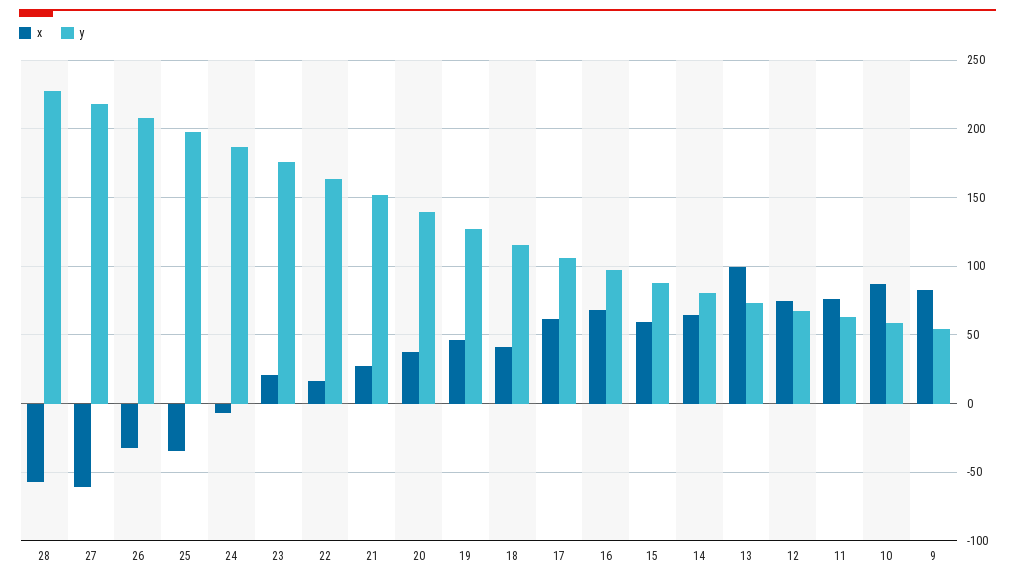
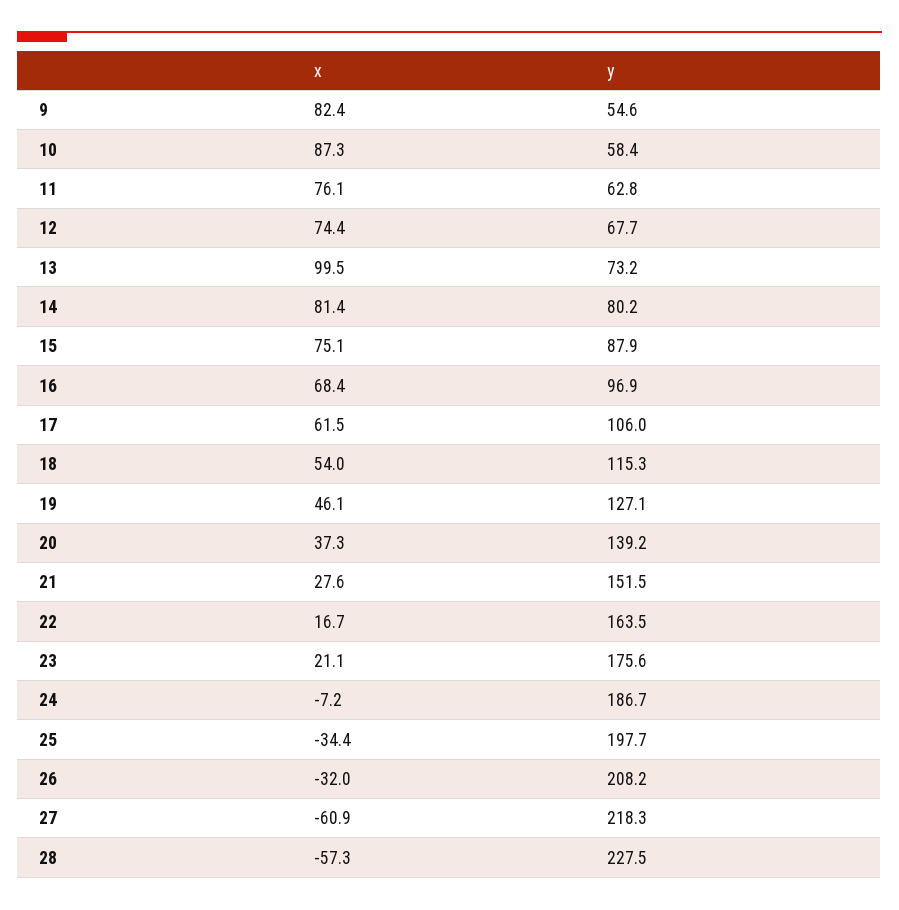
  {
    "x": {
      "28": -57.3,
      "27": -60.9,
      "26": -32,
      "25": -34.4,
      "24": -7.2,
      "23": 21.1,
      "22": 16.7,
      "21": 27.6,
      "20": 37.3,
      "19": 46.1,
-     "18": 40,
+     "18": 54,
      "17": 61.5,
      "16": 68.4,
-     "15": 60,
+     "15": 75.1,
-     "14": 65,
+     "14": 81.4,
      "13": 99.5,
      "12": 74.4,
      "11": 76.1,
      "10": 87.3,
      "9": 82.4
    },
    "y": {
      "28": 227.5,
      "27": 218.3,
      "26": 208.2,
      "25": 197.7,
      "24": 186.7,
      "23": 175.6,
      "22": 163.5,
      "21": 151.5,
      "20": 139.2,
      "19": 127.1,
      "18": 115.3,
      "17": 106,
      "16": 96.9,
      "15": 87.9,
      "14": 80.2,
      "13": 73.2,
      "12": 67.7,
      "11": 62.8,
      "10": 58.4,
      "9": 54.6
    }
  }

